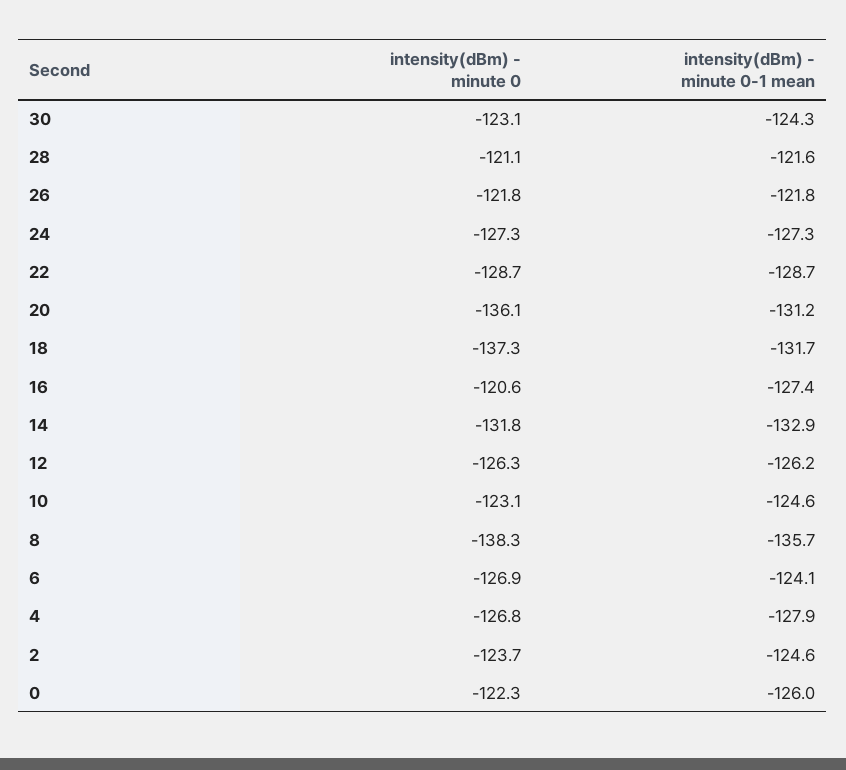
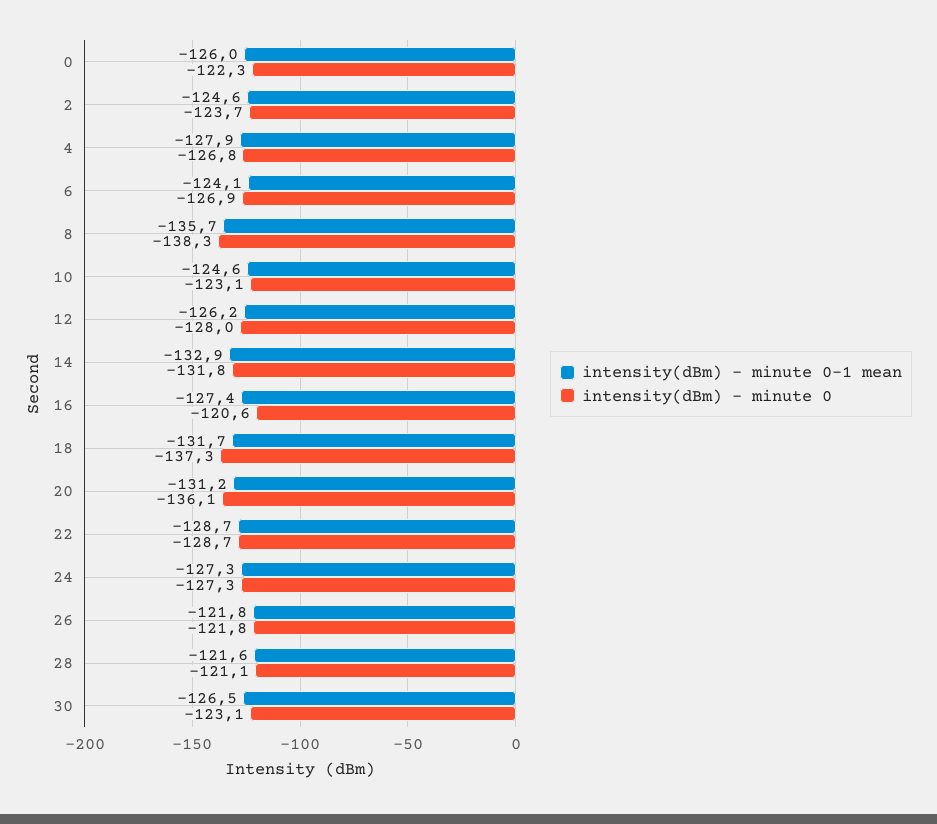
  {
    "intensity(dBm) - minute 0": {
      "30": -123.1,
      "28": -121.1,
      "26": -121.8,
      "24": -127.3,
      "22": -128.7,
      "20": -136.1,
      "18": -137.3,
      "16": -120.6,
      "14": -131.8,
-     "12": -126.3,
+     "12": -128,
      "10": -123.1,
      "8": -138.3,
      "6": -126.9,
      "4": -126.8,
      "2": -123.7,
      "0": -122.3
    },
    "intensity(dBm) - minute 0-1 mean": {
-     "30": -124.3,
+     "30": -126.5,
      "28": -121.6,
      "26": -121.8,
      "24": -127.3,
      "22": -128.7,
      "20": -131.2,
      "18": -131.7,
      "16": -127.4,
      "14": -132.9,
      "12": -126.2,
      "10": -124.6,
      "8": -135.7,
      "6": -124.1,
      "4": -127.9,
      "2": -124.6,
      "0": -126
    }
  }

